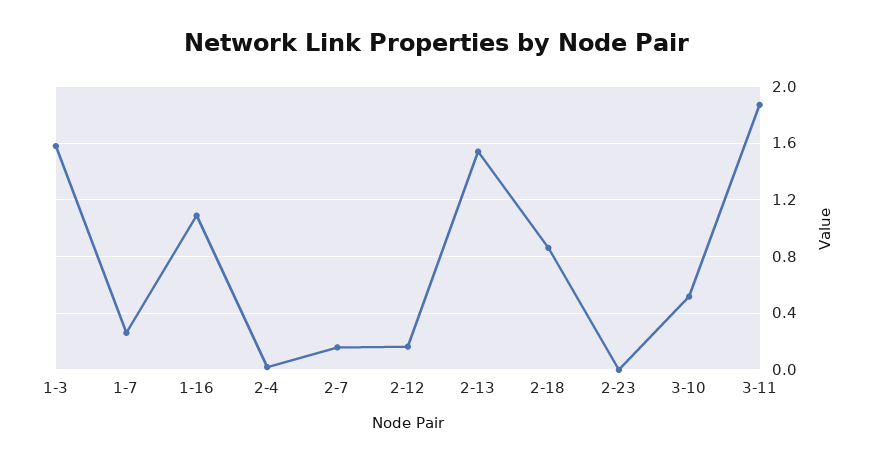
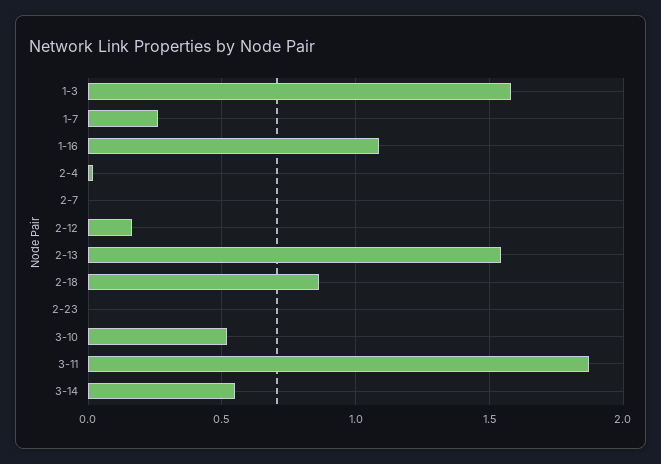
  {
    "1-3": 1.6,
    "1-7": 0.25,
    "1-16": 1.1,
    "2-4": 0,
-   "2-7": 0.15,
+   "2-7": 0,
    "2-12": 0.15,
    "2-13": 1.55,
    "2-18": 0.85,
    "2-23": 0,
    "3-10": 0.5,
-   "3-11": 1.85
+   "3-11": 1.85,
+   "3-14": 0.55
  }

